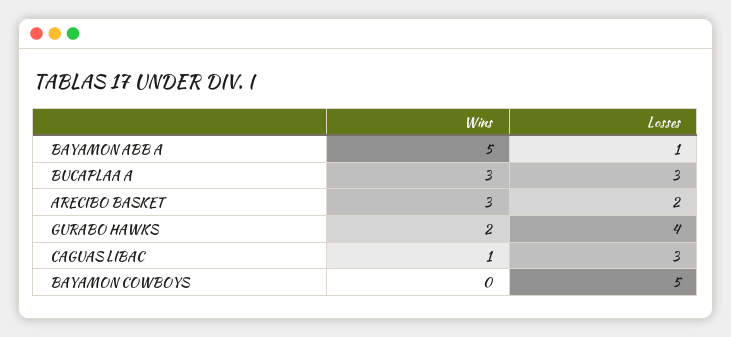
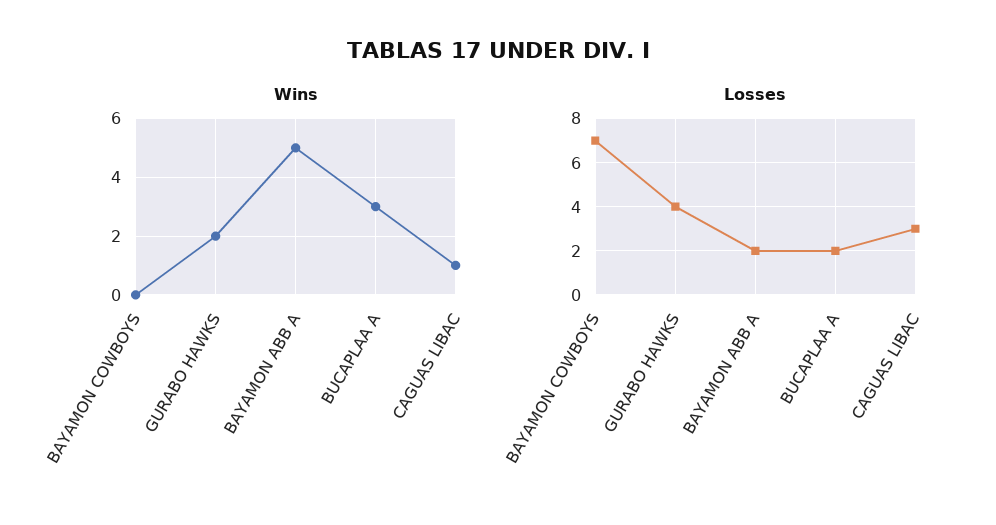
  {
    "Wins": {
      "BAYAMON ABB A": 5,
      "BUCAPLAA A": 3,
-     "ARECIBO BASKET": 3,
      "GURABO HAWKS": 2,
      "CAGUAS LIBAC": 1,
      "BAYAMON COWBOYS": 0
    },
    "Losses": {
-     "BAYAMON ABB A": 1,
+     "BAYAMON ABB A": 2,
-     "BUCAPLAA A": 3,
+     "BUCAPLAA A": 2,
-     "ARECIBO BASKET": 2,
      "GURABO HAWKS": 4,
      "CAGUAS LIBAC": 3,
-     "BAYAMON COWBOYS": 5
+     "BAYAMON COWBOYS": 7
    }
  }

